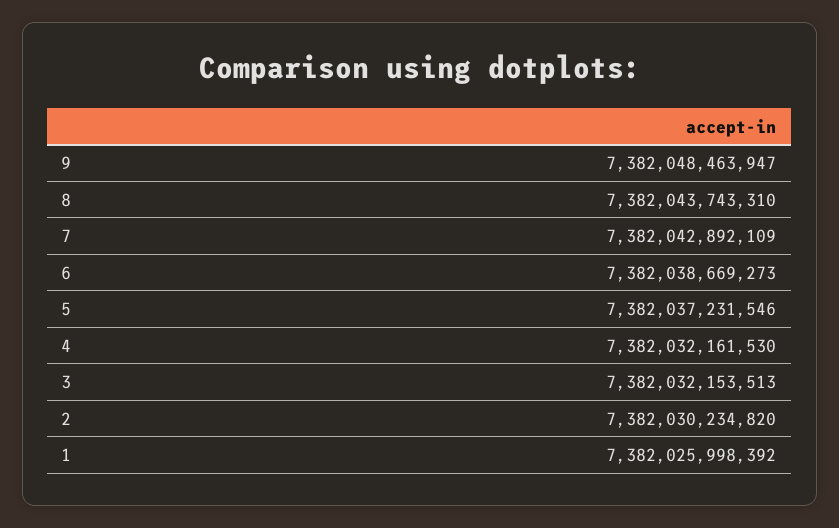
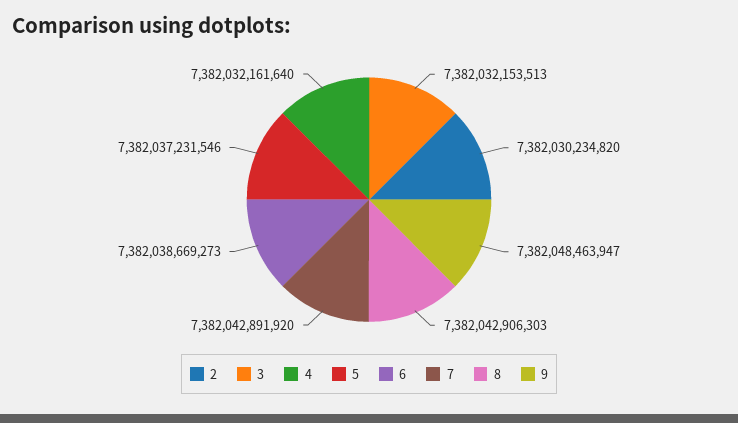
  {
    "9": 7382048463947,
-   "8": 7382043743310,
+   "8": 7382042906303,
-   "7": 7382042892109,
+   "7": 7382042891920,
    "6": 7382038669273,
    "5": 7382037231546,
-   "4": 7382032161530,
+   "4": 7382032161640,
    "3": 7382032153513,
-   "2": 7382030234820,
+   "2": 7382030234820
-   "1": 7382025998392
  }

